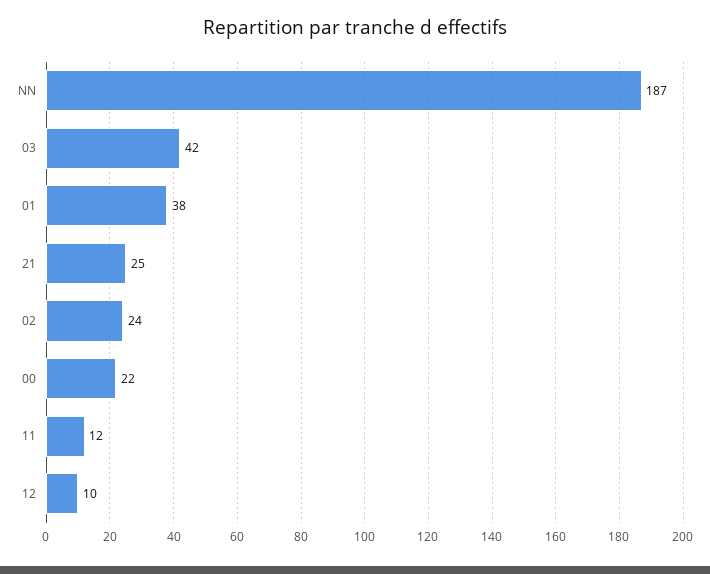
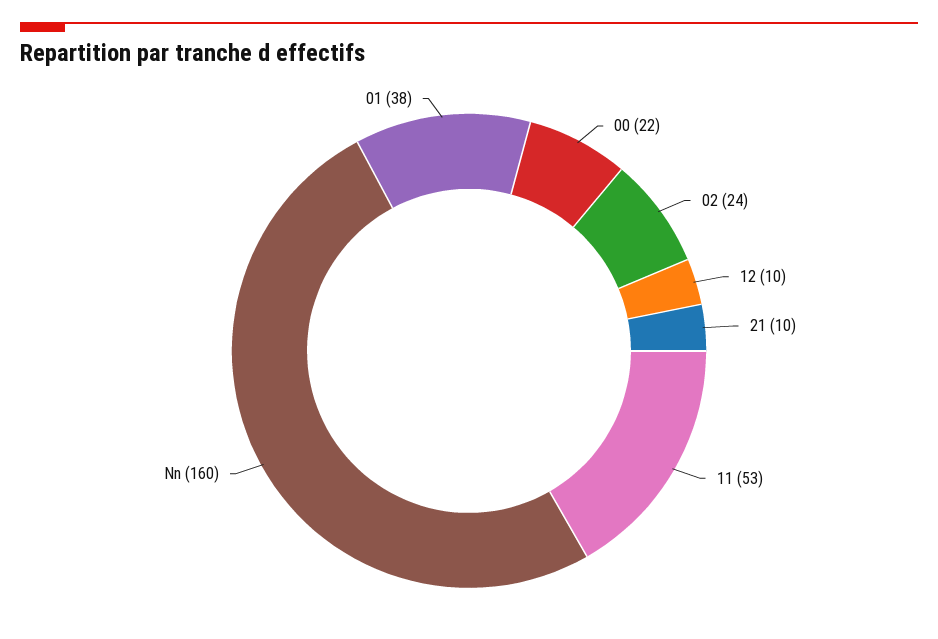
  {
-   "NN": 187,
+   "NN": 160,
-   "03": 42,
    "01": 38,
-   "21": 25,
+   "21": 10,
    "02": 24,
    "00": 22,
-   "11": 12,
+   "11": 53,
    "12": 10
  }

